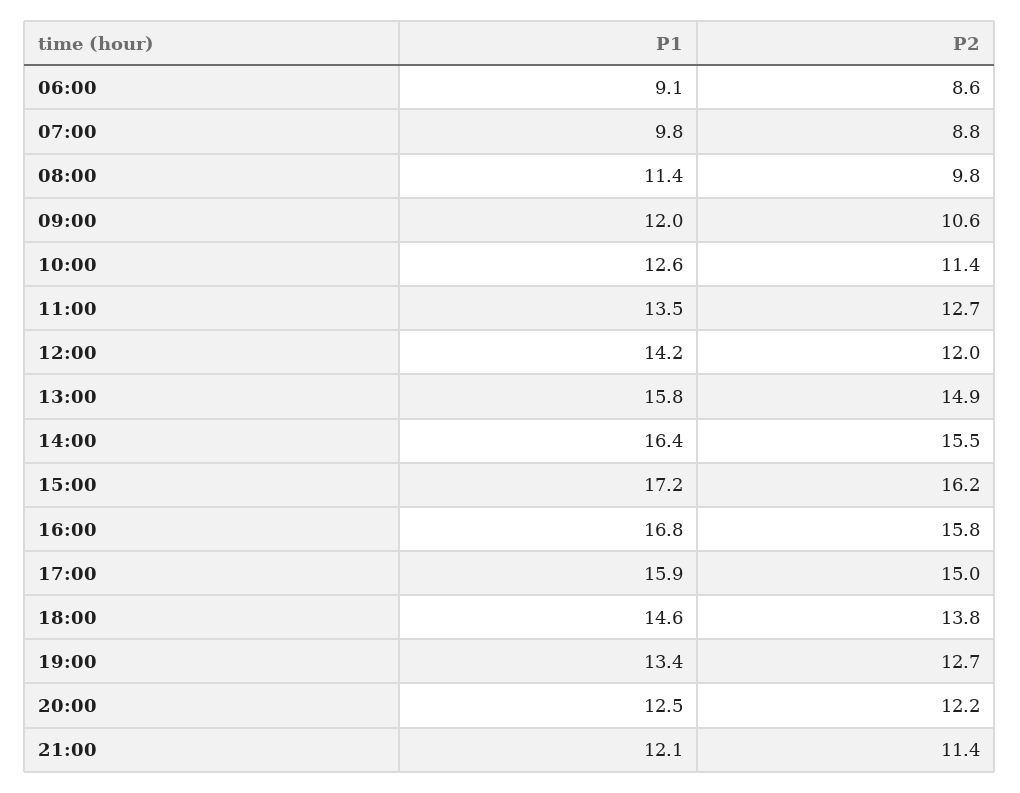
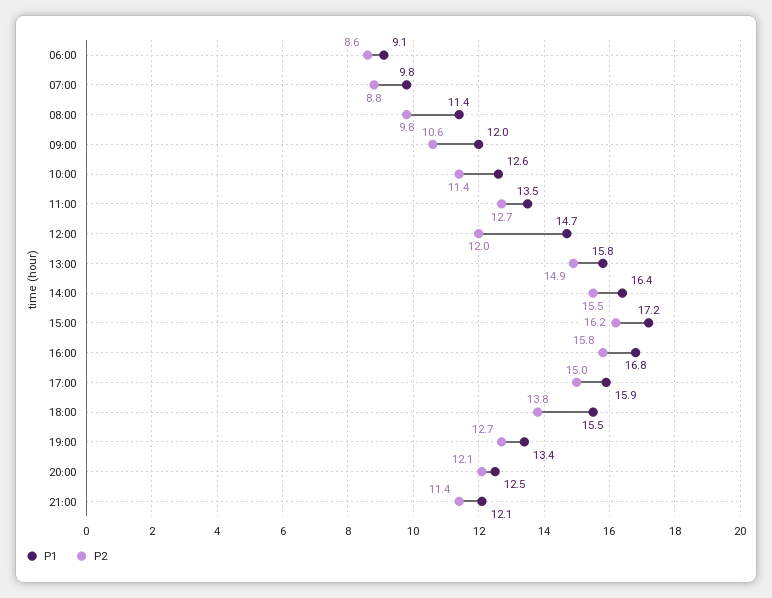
  {
    "P1": {
      "06:00": 9.1,
      "07:00": 9.8,
      "08:00": 11.4,
      "09:00": 12,
      "10:00": 12.6,
      "11:00": 13.5,
-     "12:00": 14.2,
+     "12:00": 14.7,
      "13:00": 15.8,
      "14:00": 16.4,
      "15:00": 17.2,
      "16:00": 16.8,
      "17:00": 15.9,
-     "18:00": 14.6,
+     "18:00": 15.5,
      "19:00": 13.4,
      "20:00": 12.5,
      "21:00": 12.1
    },
    "P2": {
      "06:00": 8.6,
      "07:00": 8.8,
      "08:00": 9.8,
      "09:00": 10.6,
      "10:00": 11.4,
      "11:00": 12.7,
      "12:00": 12,
      "13:00": 14.9,
      "14:00": 15.5,
      "15:00": 16.2,
      "16:00": 15.8,
      "17:00": 15,
      "18:00": 13.8,
      "19:00": 12.7,
-     "20:00": 12.2,
+     "20:00": 12.1,
      "21:00": 11.4
    }
  }

